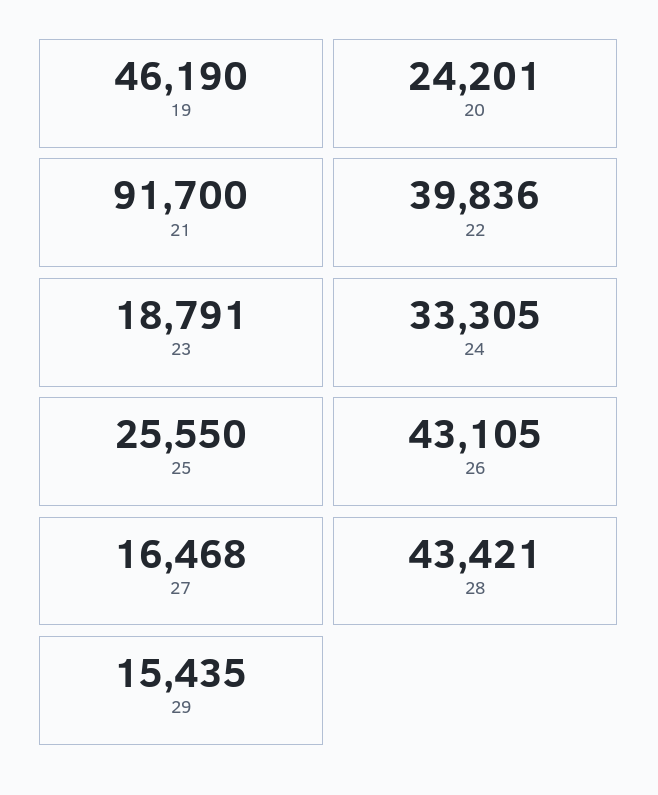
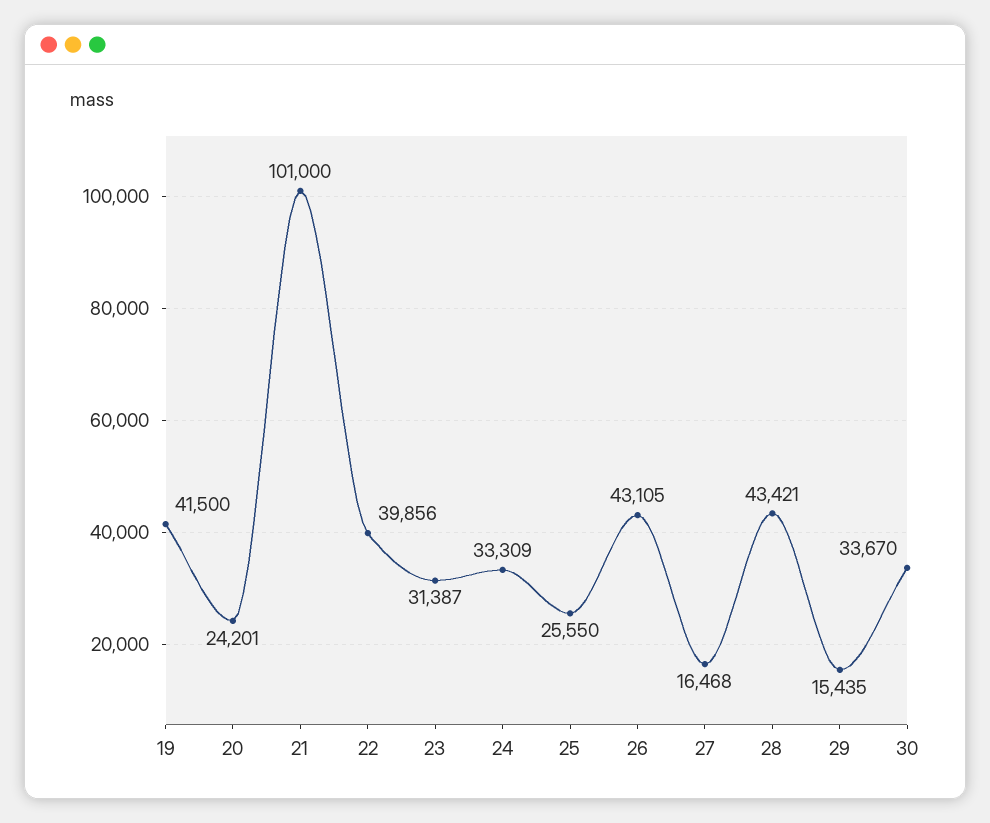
  {
-   "19": 46190,
+   "19": 41500,
    "20": 24201,
-   "21": 91700,
+   "21": 101000,
-   "22": 39836,
+   "22": 39856,
-   "23": 18791,
+   "23": 31387,
-   "24": 33305,
+   "24": 33309,
    "25": 25550,
    "26": 43105,
    "27": 16468,
    "28": 43421,
-   "29": 15435
+   "29": 15435,
+   "30": 33670
  }

